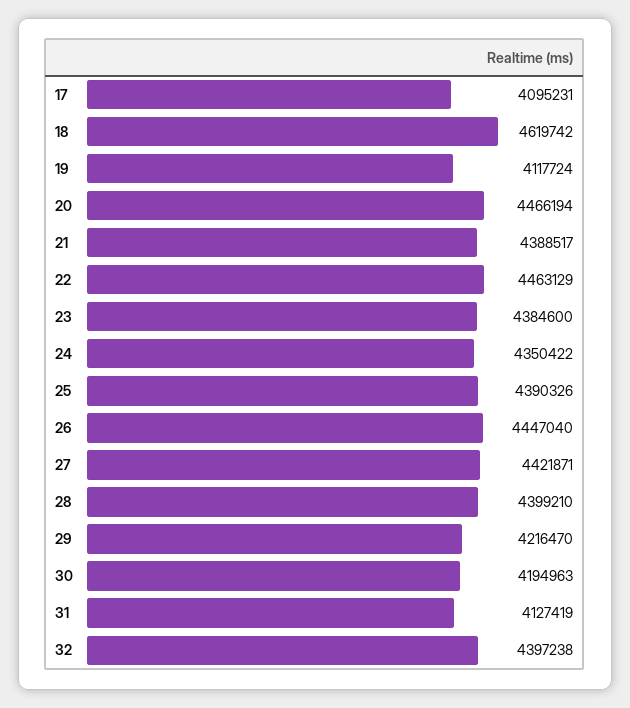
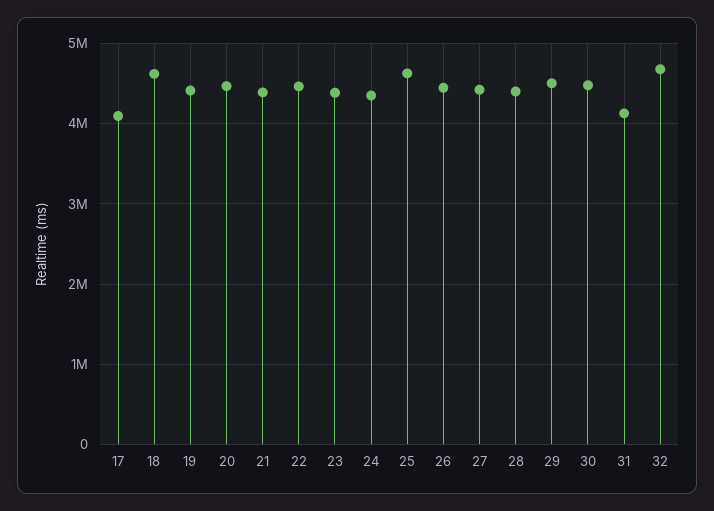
  {
    "17": 4095231,
    "18": 4619742,
-   "19": 4117724,
+   "19": 4400000,
    "20": 4466194,
    "21": 4388517,
    "22": 4463129,
    "23": 4384600,
    "24": 4350422,
-   "25": 4390326,
+   "25": 4600000,
    "26": 4447040,
    "27": 4421871,
    "28": 4399210,
-   "29": 4216470,
+   "29": 4500000,
-   "30": 4194963,
+   "30": 4500000,
    "31": 4127419,
-   "32": 4397238
+   "32": 4700000
  }

